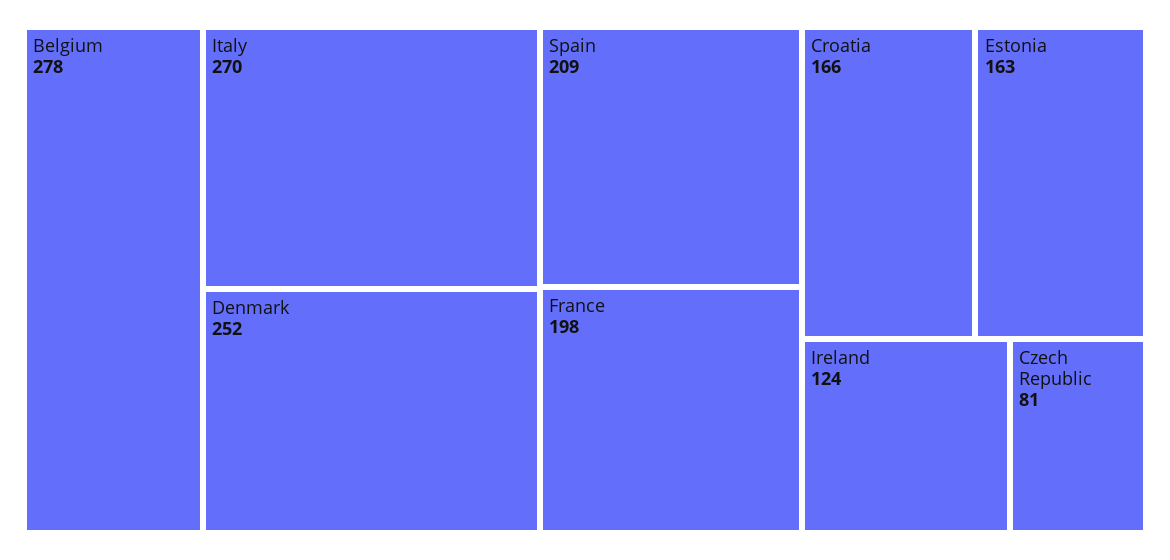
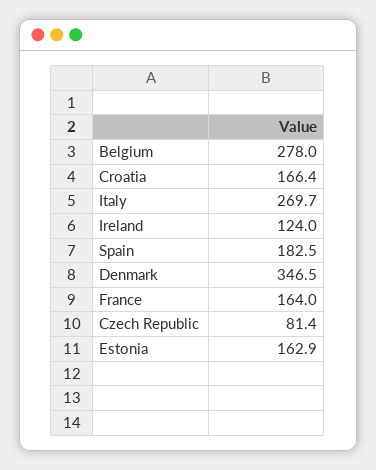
  {
    "Belgium": 278,
    "Italy": 269.7,
-   "Denmark": 252,
+   "Denmark": 346.5,
-   "Spain": 209,
+   "Spain": 182.5,
-   "France": 198,
+   "France": 164,
    "Croatia": 166.4,
    "Estonia": 162.9,
    "Ireland": 124,
    "Czech Republic": 81.4
  }

